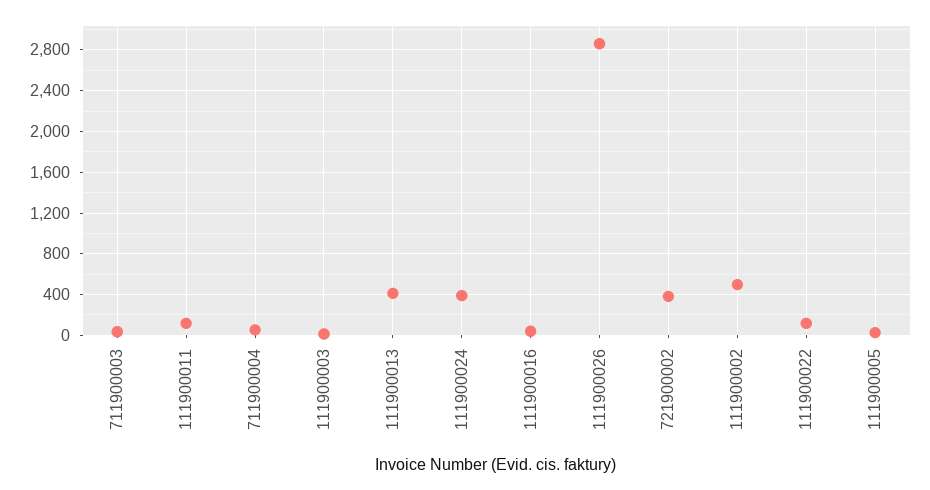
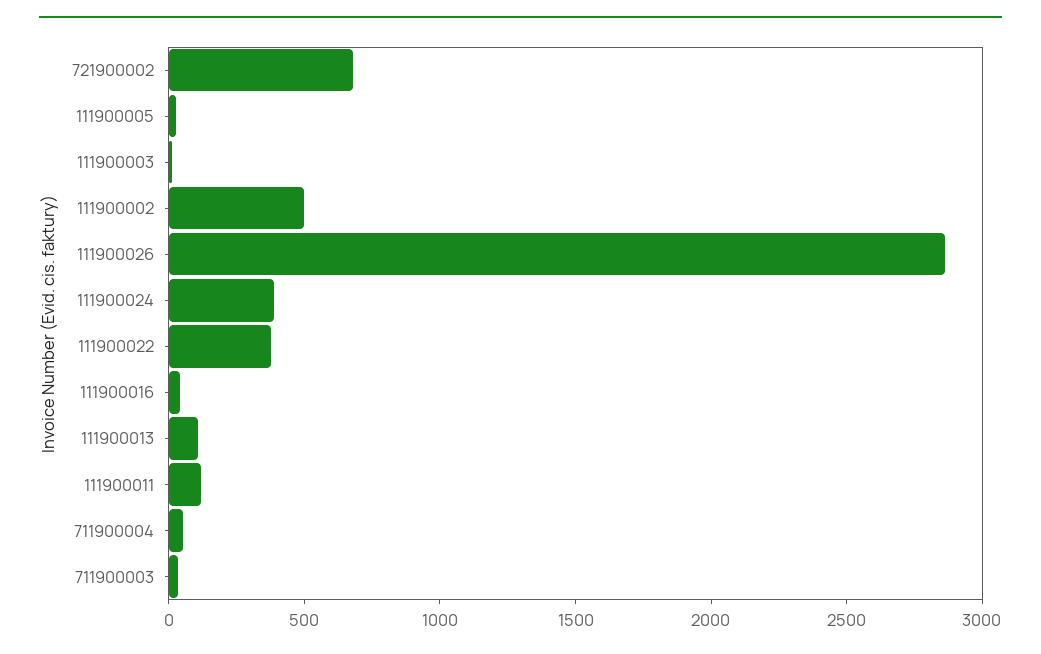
  {
    "711900003": 0,
    "111900011": 100,
    "711900004": 100,
    "111900003": 0,
-   "111900013": 400,
+   "111900013": 100,
    "111900024": 400,
    "111900016": 0,
    "111900026": 2900,
-   "721900002": 400,
+   "721900002": 700,
    "111900002": 500,
-   "111900022": 100,
+   "111900022": 400,
    "111900005": 0
  }

